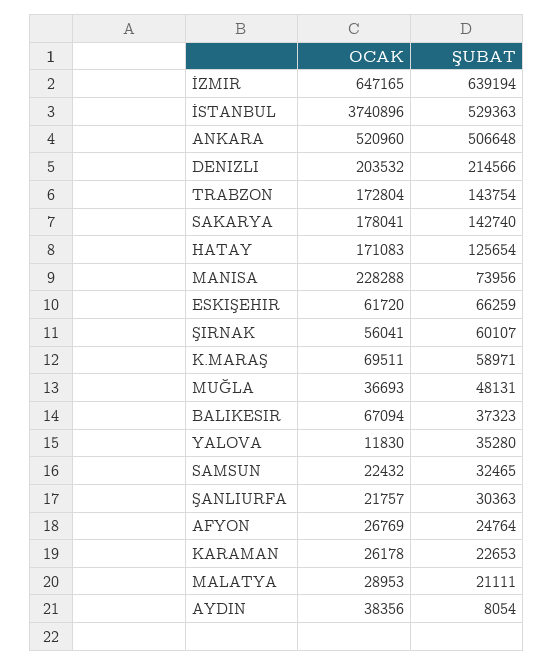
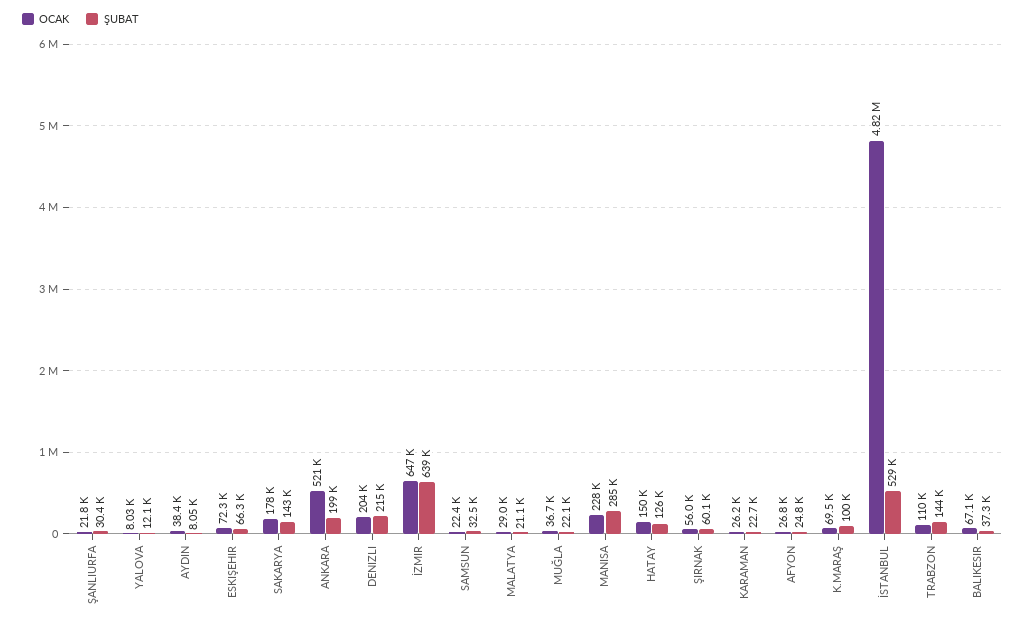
  {
    "OCAK": {
      "İZMIR": 647165,
-     "İSTANBUL": 3740896,
+     "İSTANBUL": 4820000,
      "ANKARA": 520960,
      "DENIZLI": 203532,
-     "TRABZON": 172804,
+     "TRABZON": 110000,
      "SAKARYA": 178041,
-     "HATAY": 171083,
+     "HATAY": 150000,
      "MANISA": 228288,
-     "ESKIŞEHIR": 61720,
+     "ESKIŞEHIR": 72300,
      "ŞIRNAK": 56041,
      "K.MARAŞ": 69511,
      "MUĞLA": 36693,
      "BALIKESIR": 67094,
-     "YALOVA": 11830,
+     "YALOVA": 8030,
      "SAMSUN": 22432,
      "ŞANLIURFA": 21757,
      "AFYON": 26769,
      "KARAMAN": 26178,
      "MALATYA": 28953,
      "AYDIN": 38356
    },
    "ŞUBAT": {
      "İZMIR": 639194,
      "İSTANBUL": 529363,
-     "ANKARA": 506648,
+     "ANKARA": 199000,
      "DENIZLI": 214566,
      "TRABZON": 143754,
      "SAKARYA": 142740,
      "HATAY": 125654,
-     "MANISA": 73956,
+     "MANISA": 285000,
      "ESKIŞEHIR": 66259,
      "ŞIRNAK": 60107,
-     "K.MARAŞ": 58971,
+     "K.MARAŞ": 100000,
-     "MUĞLA": 48131,
+     "MUĞLA": 22100,
      "BALIKESIR": 37323,
-     "YALOVA": 35280,
+     "YALOVA": 12100,
      "SAMSUN": 32465,
      "ŞANLIURFA": 30363,
      "AFYON": 24764,
      "KARAMAN": 22653,
      "MALATYA": 21111,
      "AYDIN": 8054
    }
  }

